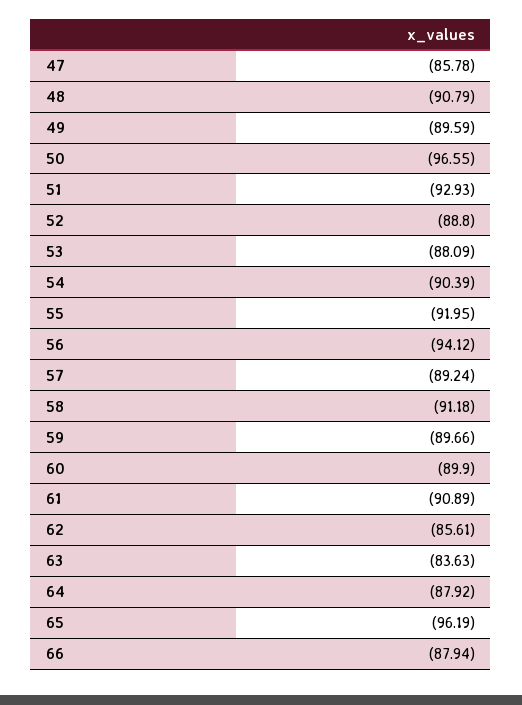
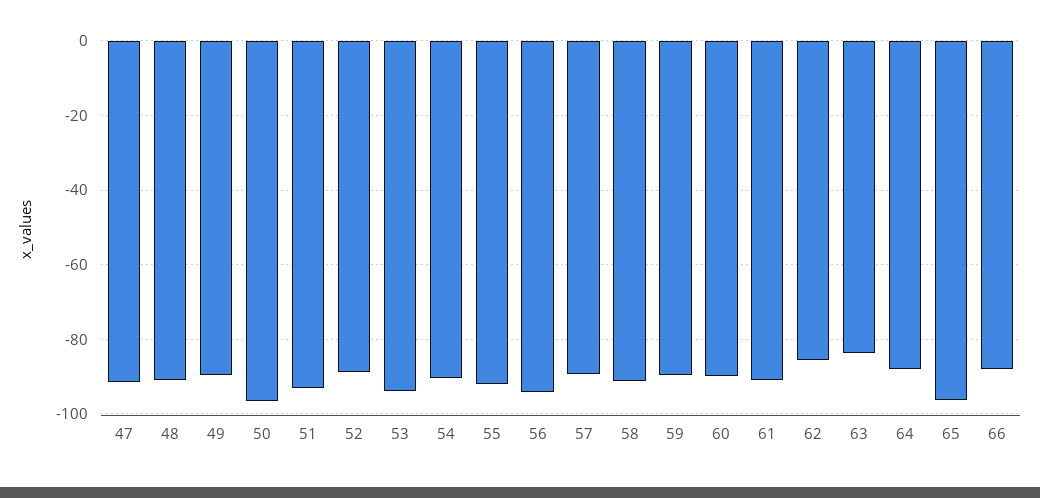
  {
-   "47": -85.78,
+   "47": -92,
    "48": -90.79,
    "49": -89.59,
    "50": -96.55,
    "51": -92.93,
    "52": -88.8,
-   "53": -88.09,
+   "53": -94,
    "54": -90.39,
    "55": -91.95,
    "56": -94.12,
    "57": -89.24,
    "58": -91.18,
    "59": -89.66,
    "60": -89.9,
    "61": -90.89,
    "62": -85.61,
    "63": -83.63,
    "64": -87.92,
    "65": -96.19,
    "66": -87.94
  }

